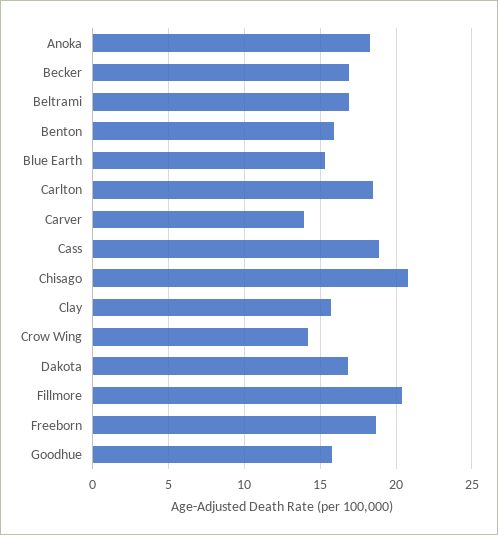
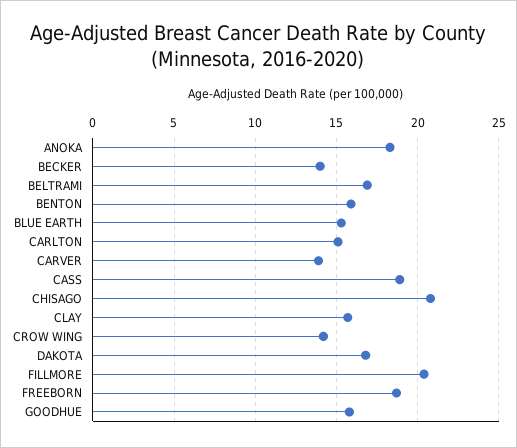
  {
    "Anoka": 18.5,
-   "Becker": 17,
+   "Becker": 14,
    "Beltrami": 17,
    "Benton": 16,
    "Blue Earth": 15.5,
-   "Carlton": 18.5,
+   "Carlton": 15,
    "Carver": 14,
    "Cass": 19,
    "Chisago": 21,
    "Clay": 15.5,
    "Crow Wing": 14,
    "Dakota": 17,
    "Fillmore": 20.5,
    "Freeborn": 18.5,
    "Goodhue": 16
  }

